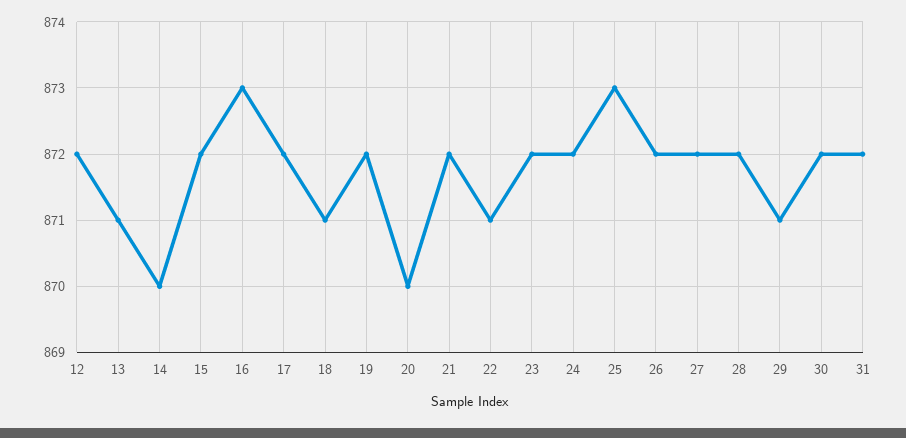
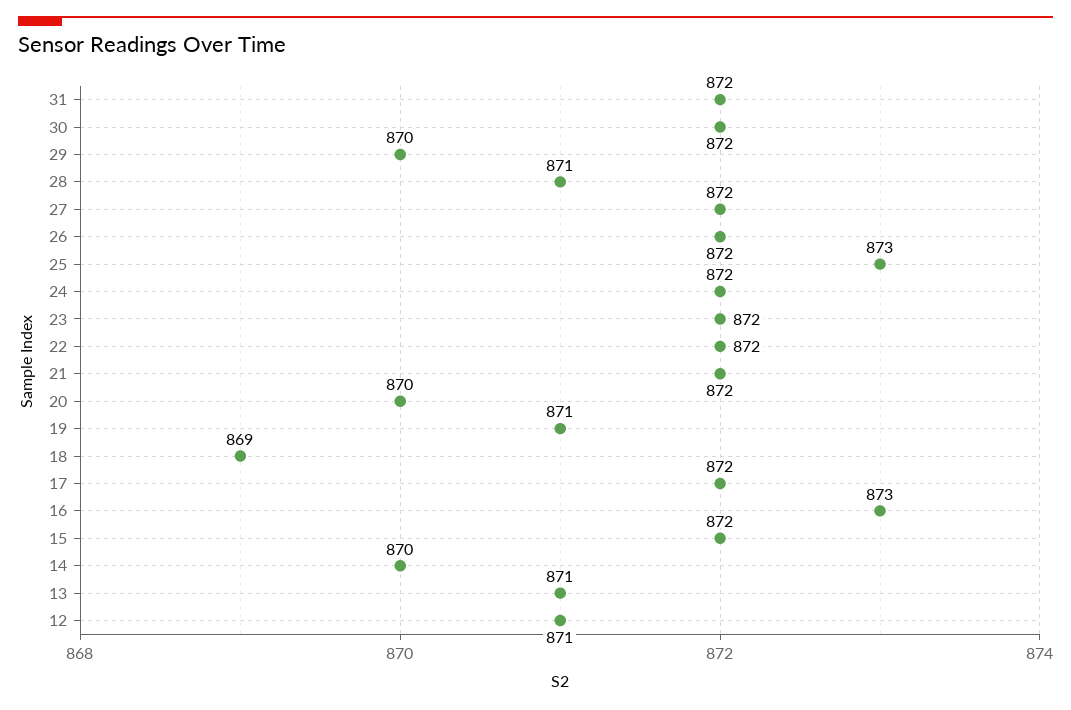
  {
-   "12": 872,
+   "12": 871,
    "13": 871,
    "14": 870,
    "15": 872,
    "16": 873,
    "17": 872,
-   "18": 871,
+   "18": 869,
-   "19": 872,
+   "19": 871,
    "20": 870,
    "21": 872,
-   "22": 871,
+   "22": 872,
    "23": 872,
    "24": 872,
    "25": 873,
    "26": 872,
    "27": 872,
-   "28": 872,
+   "28": 871,
-   "29": 871,
+   "29": 870,
    "30": 872,
    "31": 872
  }

